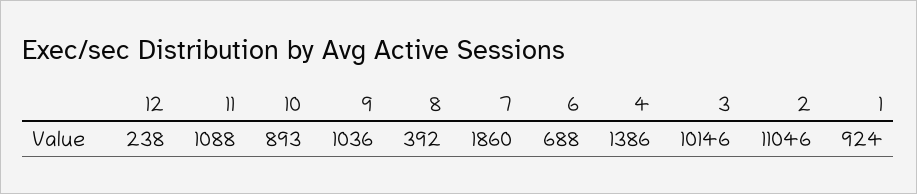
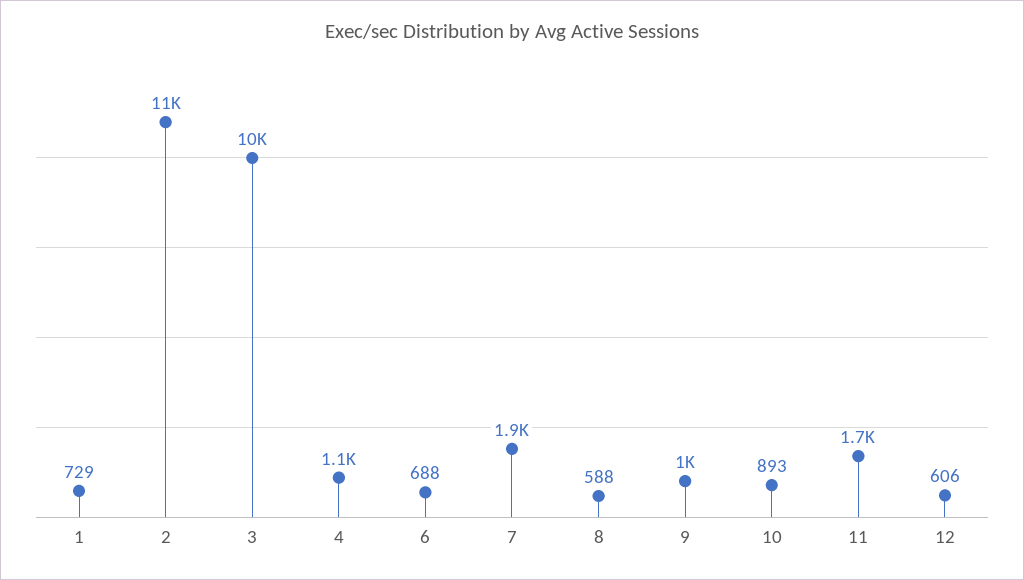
  {
-   "12": 238,
+   "12": 606,
-   "11": 1088,
+   "11": 1700,
    "10": 893,
    "9": 1036,
-   "8": 392,
+   "8": 588,
    "7": 1860,
    "6": 688,
-   "4": 1386,
+   "4": 1100,
    "3": 10146,
    "2": 11046,
-   "1": 924
+   "1": 729
  }

